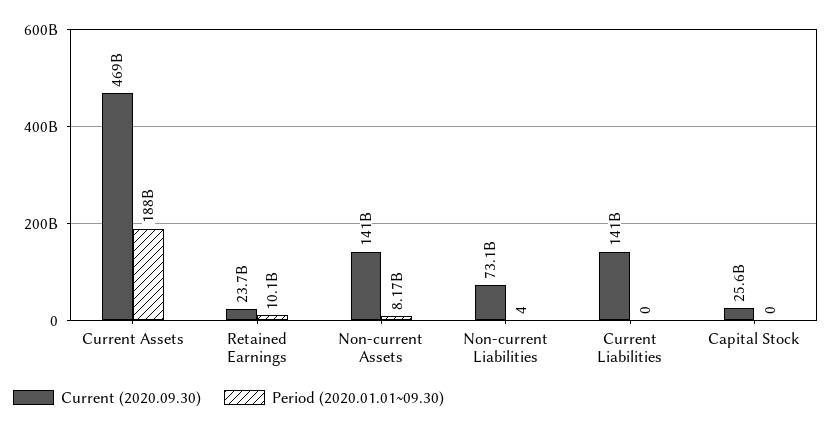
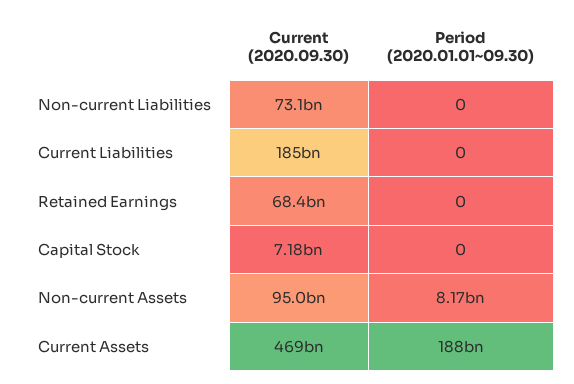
  {
    "Current (2020.09.30)": {
      "Current Assets": 469000000000,
-     "Retained Earnings": 23700000000,
+     "Retained Earnings": 68400000000,
-     "Non-current Assets": 141000000000,
+     "Non-current Assets": 95000000000,
      "Non-current Liabilities": 73100000000,
-     "Current Liabilities": 141000000000,
+     "Current Liabilities": 185000000000,
-     "Capital Stock": 25600000000
+     "Capital Stock": 7180000000
    },
    "Period (2020.01.01~09.30)": {
      "Current Assets": 188000000000,
-     "Retained Earnings": 10100000000,
+     "Retained Earnings": 0,
      "Non-current Assets": 8170000000,
-     "Non-current Liabilities": 4,
+     "Non-current Liabilities": 0,
      "Current Liabilities": 0,
      "Capital Stock": 0
    }
  }

